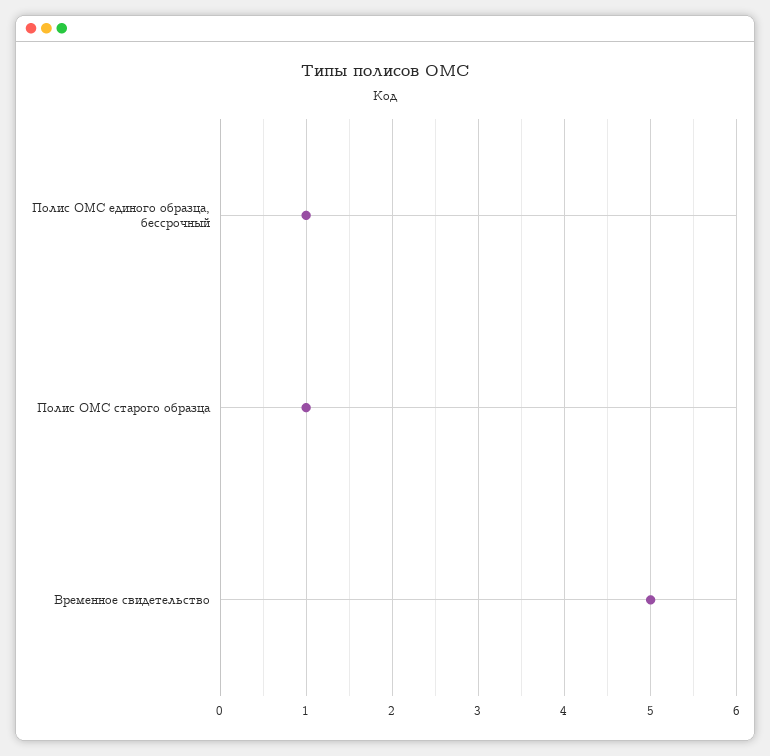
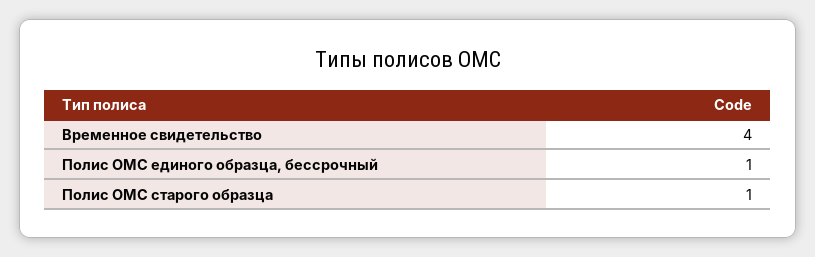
  {
    "Полис ОМС единого образца, бессрочный": 1,
    "Полис ОМС старого образца": 1,
-   "Временное свидетельство": 5
+   "Временное свидетельство": 4
  }

